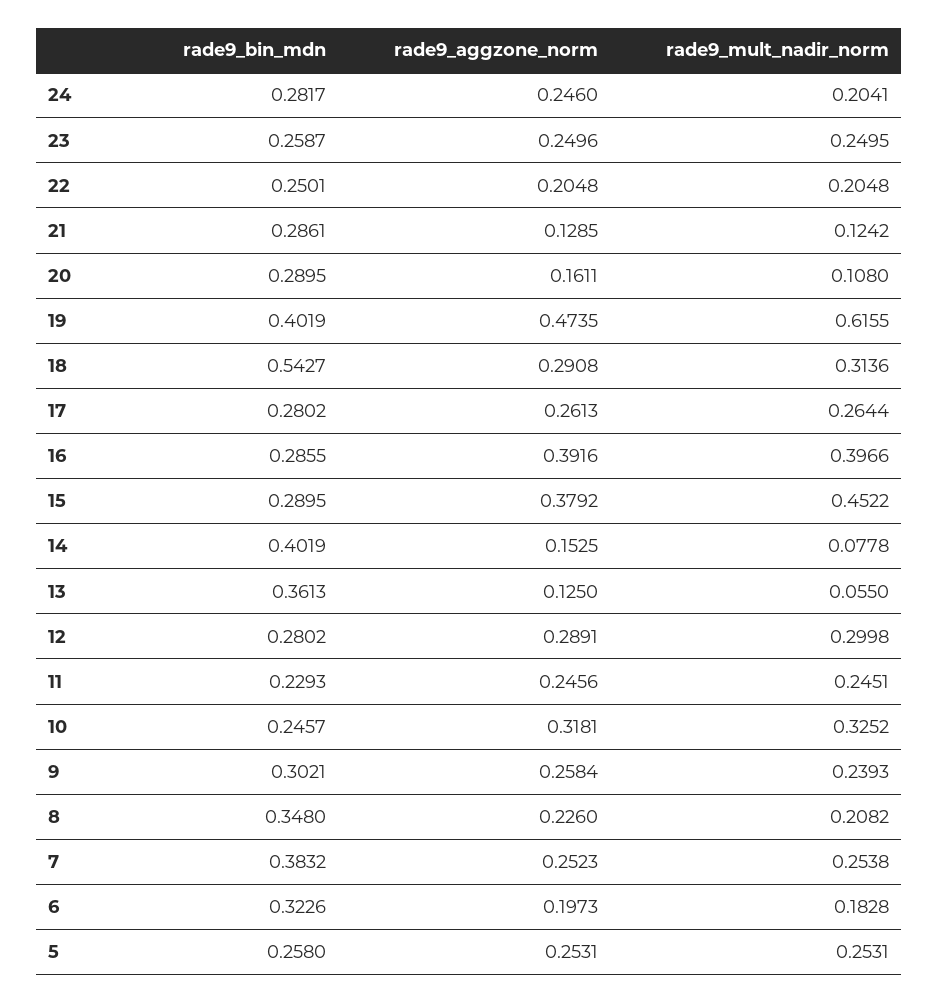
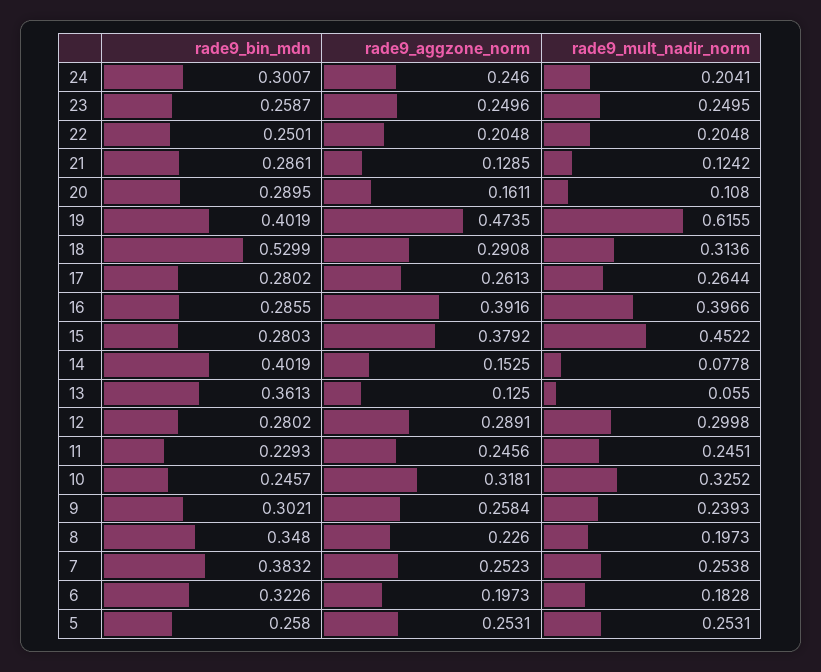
  {
    "rade9_bin_mdn": {
-     "24": 0.2817,
+     "24": 0.3007,
      "23": 0.2587,
      "22": 0.2501,
      "21": 0.2861,
      "20": 0.2895,
      "19": 0.4019,
-     "18": 0.5427,
+     "18": 0.5299,
      "17": 0.2802,
      "16": 0.2855,
-     "15": 0.2895,
+     "15": 0.2803,
      "14": 0.4019,
      "13": 0.3613,
      "12": 0.2802,
      "11": 0.2293,
      "10": 0.2457,
      "9": 0.3021,
      "8": 0.348,
      "7": 0.3832,
      "6": 0.3226,
      "5": 0.258
    },
    "rade9_aggzone_norm": {
      "24": 0.246,
      "23": 0.2496,
      "22": 0.2048,
      "21": 0.1285,
      "20": 0.1611,
      "19": 0.4735,
      "18": 0.2908,
      "17": 0.2613,
      "16": 0.3916,
      "15": 0.3792,
      "14": 0.1525,
      "13": 0.125,
      "12": 0.2891,
      "11": 0.2456,
      "10": 0.3181,
      "9": 0.2584,
      "8": 0.226,
      "7": 0.2523,
      "6": 0.1973,
      "5": 0.2531
    },
    "rade9_mult_nadir_norm": {
      "24": 0.2041,
      "23": 0.2495,
      "22": 0.2048,
      "21": 0.1242,
      "20": 0.108,
      "19": 0.6155,
      "18": 0.3136,
      "17": 0.2644,
      "16": 0.3966,
      "15": 0.4522,
      "14": 0.0778,
      "13": 0.055,
      "12": 0.2998,
      "11": 0.2451,
      "10": 0.3252,
      "9": 0.2393,
-     "8": 0.2082,
+     "8": 0.1973,
      "7": 0.2538,
      "6": 0.1828,
      "5": 0.2531
    }
  }

